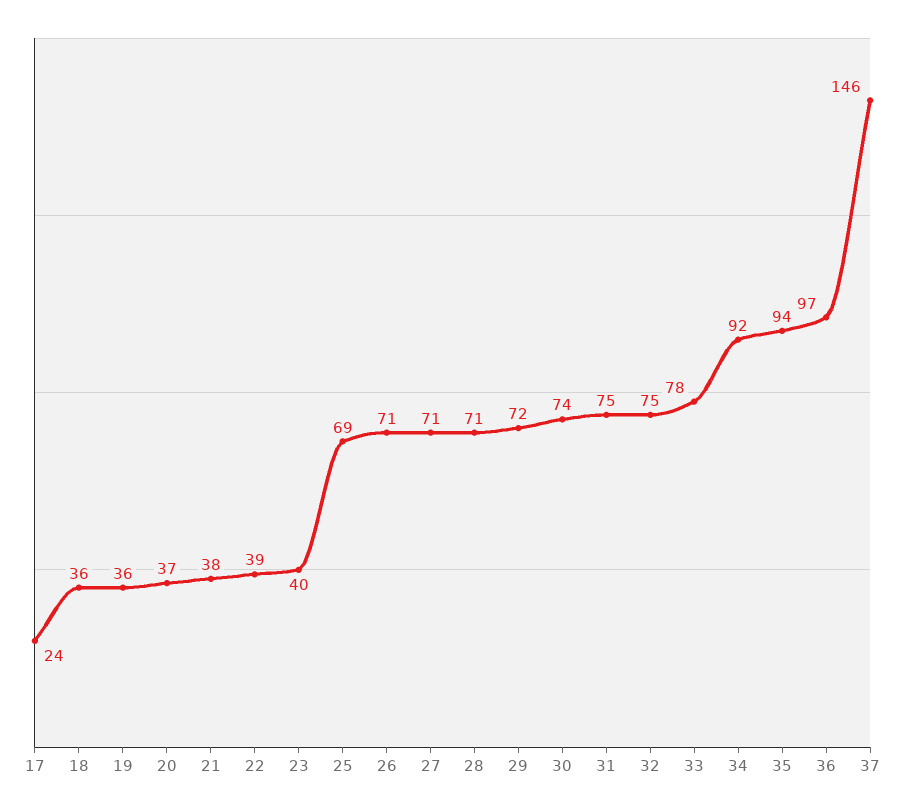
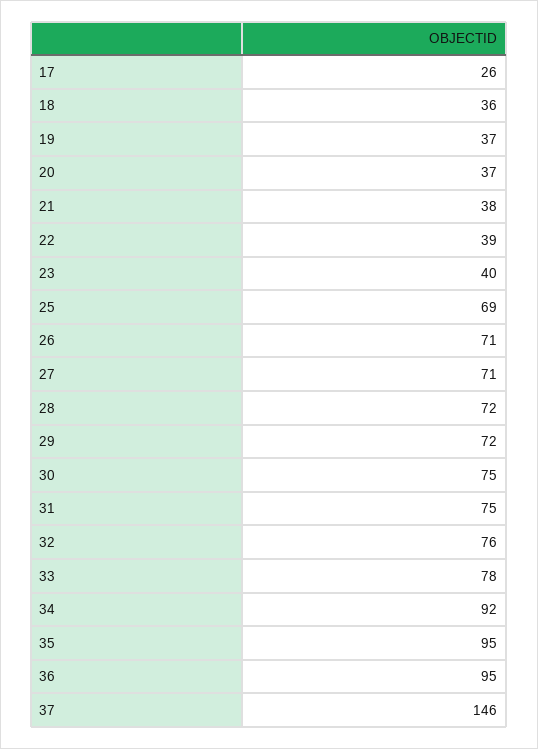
  {
-   "17": 24,
+   "17": 26,
    "18": 36,
-   "19": 36,
+   "19": 37,
    "20": 37,
    "21": 38,
    "22": 39,
    "23": 40,
    "25": 69,
    "26": 71,
    "27": 71,
-   "28": 71,
+   "28": 72,
    "29": 72,
-   "30": 74,
+   "30": 75,
    "31": 75,
-   "32": 75,
+   "32": 76,
    "33": 78,
    "34": 92,
-   "35": 94,
+   "35": 95,
-   "36": 97,
+   "36": 95,
    "37": 146
  }

